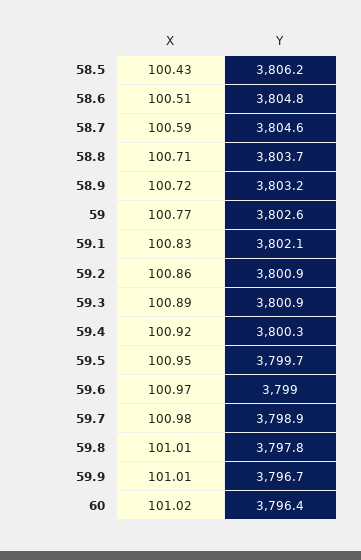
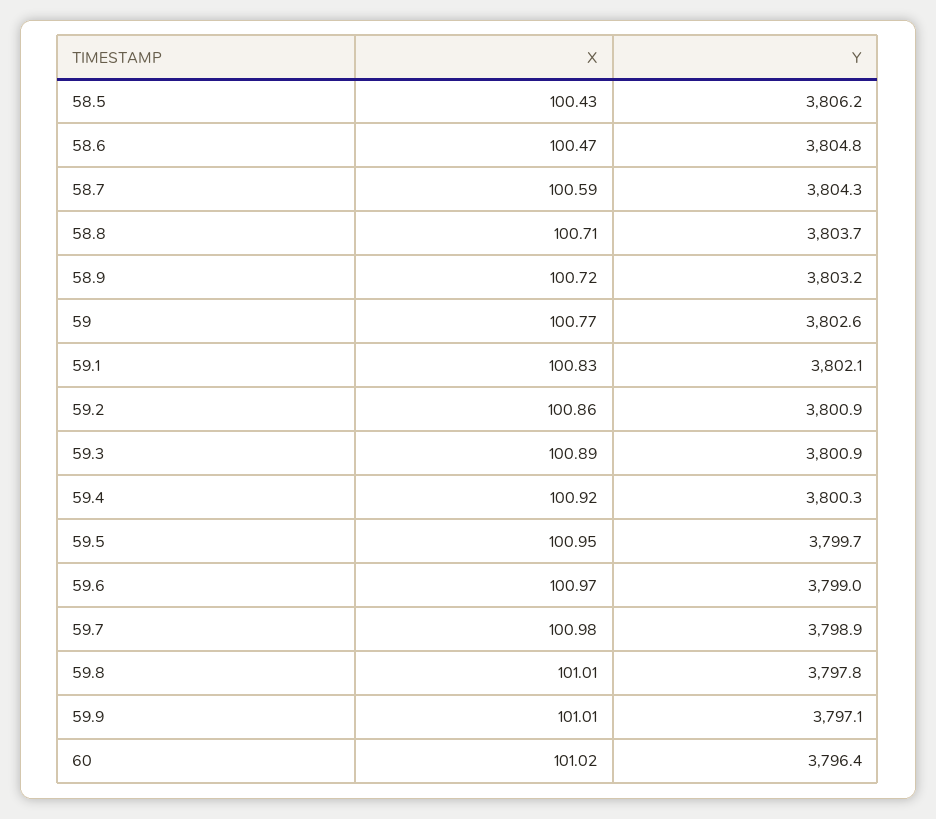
  {
    "X": {
      "58.5": 100.43,
-     "58.6": 100.51,
+     "58.6": 100.47,
      "58.7": 100.59,
      "58.8": 100.71,
      "58.9": 100.72,
      "59": 100.77,
      "59.1": 100.83,
      "59.2": 100.86,
      "59.3": 100.89,
      "59.4": 100.92,
      "59.5": 100.95,
      "59.6": 100.97,
      "59.7": 100.98,
      "59.8": 101.01,
      "59.9": 101.01,
      "60": 101.02
    },
    "Y": {
      "58.5": 3806.2,
      "58.6": 3804.8,
-     "58.7": 3804.6,
+     "58.7": 3804.3,
      "58.8": 3803.7,
      "58.9": 3803.2,
      "59": 3802.6,
      "59.1": 3802.1,
      "59.2": 3800.9,
      "59.3": 3800.9,
      "59.4": 3800.3,
      "59.5": 3799.7,
      "59.6": 3799,
      "59.7": 3798.9,
      "59.8": 3797.8,
-     "59.9": 3796.7,
+     "59.9": 3797.1,
      "60": 3796.4
    }
  }

